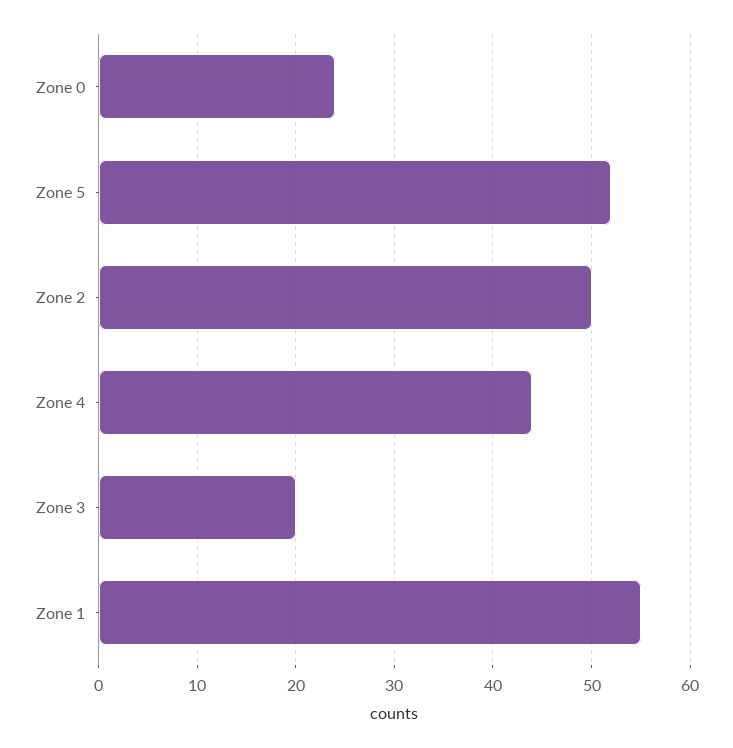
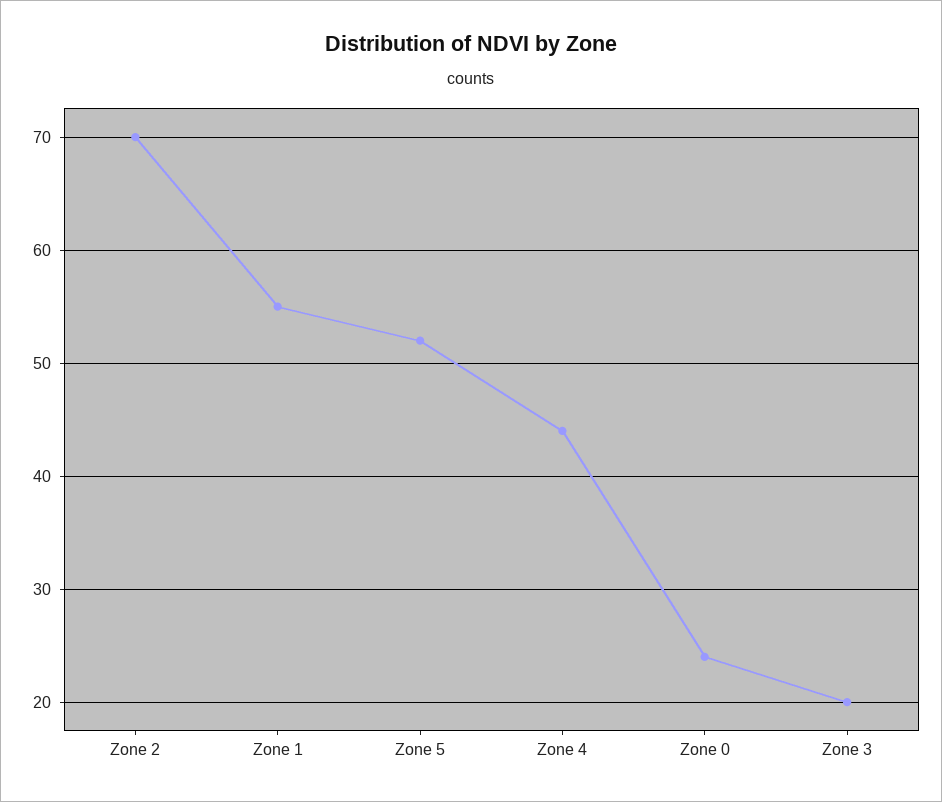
  {
    "Zone 0": 24,
    "Zone 5": 52,
-   "Zone 2": 50,
+   "Zone 2": 70,
    "Zone 4": 44,
    "Zone 3": 20,
    "Zone 1": 55
  }

